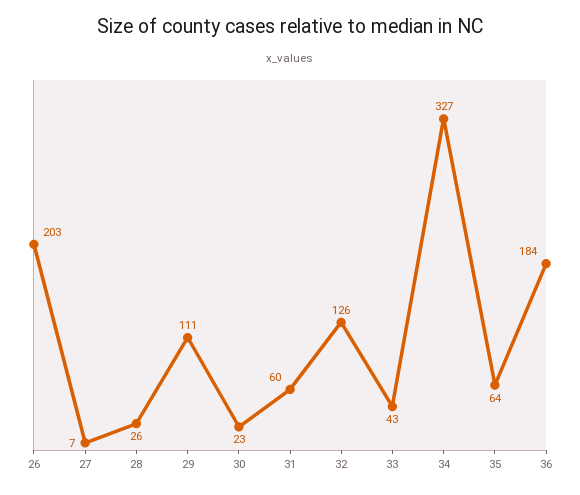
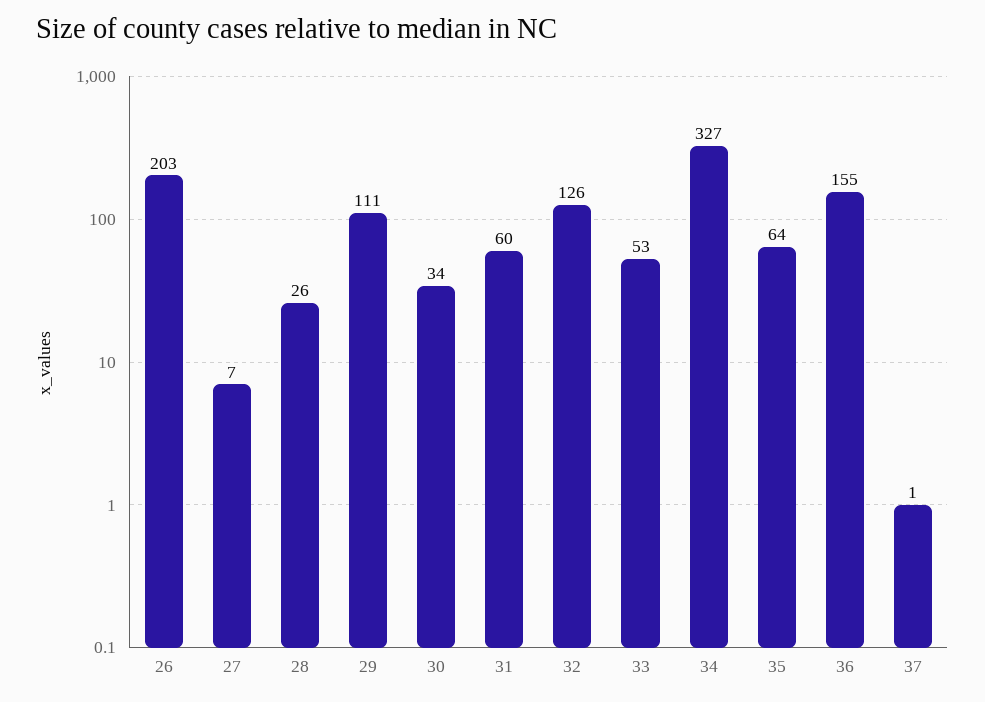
  {
    "26": 203,
    "27": 7,
    "28": 26,
    "29": 111,
-   "30": 23,
+   "30": 34,
    "31": 60,
    "32": 126,
-   "33": 43,
+   "33": 53,
    "34": 327,
    "35": 64,
-   "36": 184
+   "36": 155,
+   "37": 1
  }

